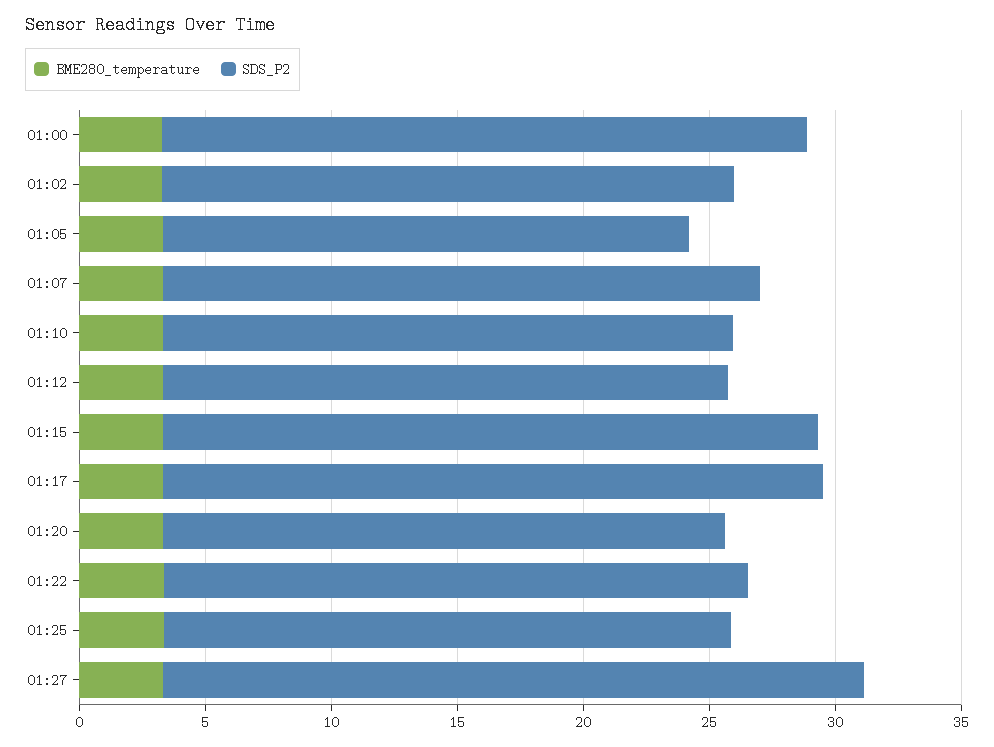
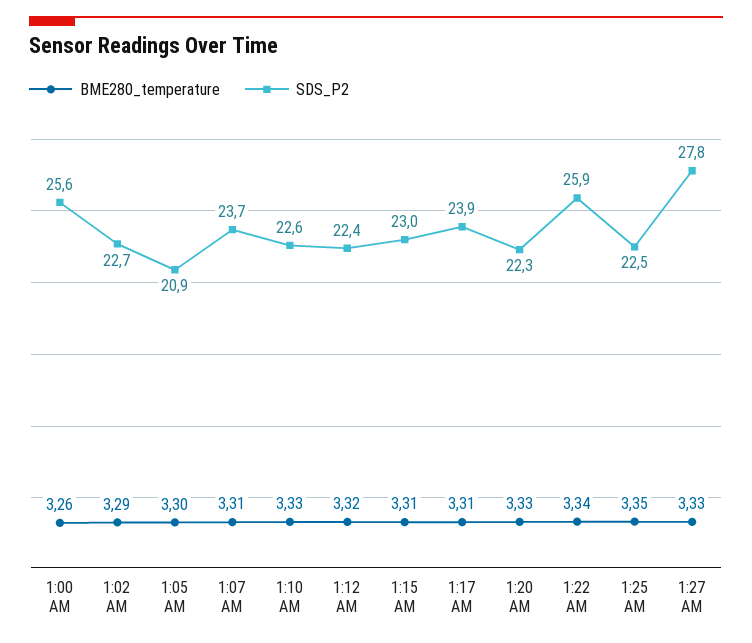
  {
    "BME280_temperature": {
      "01:00": 3.26,
      "01:02": 3.29,
      "01:05": 3.3,
      "01:07": 3.31,
      "01:10": 3.33,
      "01:12": 3.32,
      "01:15": 3.31,
      "01:17": 3.31,
      "01:20": 3.33,
      "01:22": 3.34,
      "01:25": 3.35,
      "01:27": 3.33
    },
    "SDS_P2": {
      "01:00": 25.6,
      "01:02": 22.7,
      "01:05": 20.9,
      "01:07": 23.7,
      "01:10": 22.6,
      "01:12": 22.4,
-     "01:15": 26,
+     "01:15": 23,
-     "01:17": 26,
+     "01:17": 23.9,
      "01:20": 22.3,
-     "01:22": 23,
+     "01:22": 25.9,
      "01:25": 22.5,
      "01:27": 27.8
    }
  }

